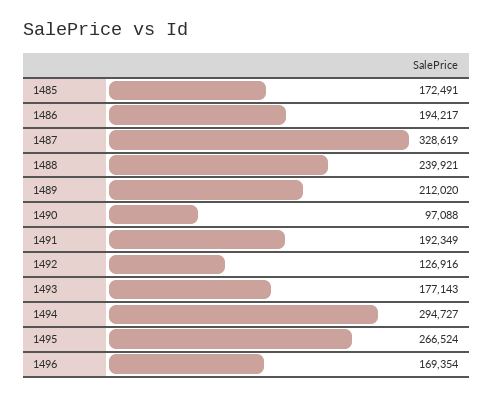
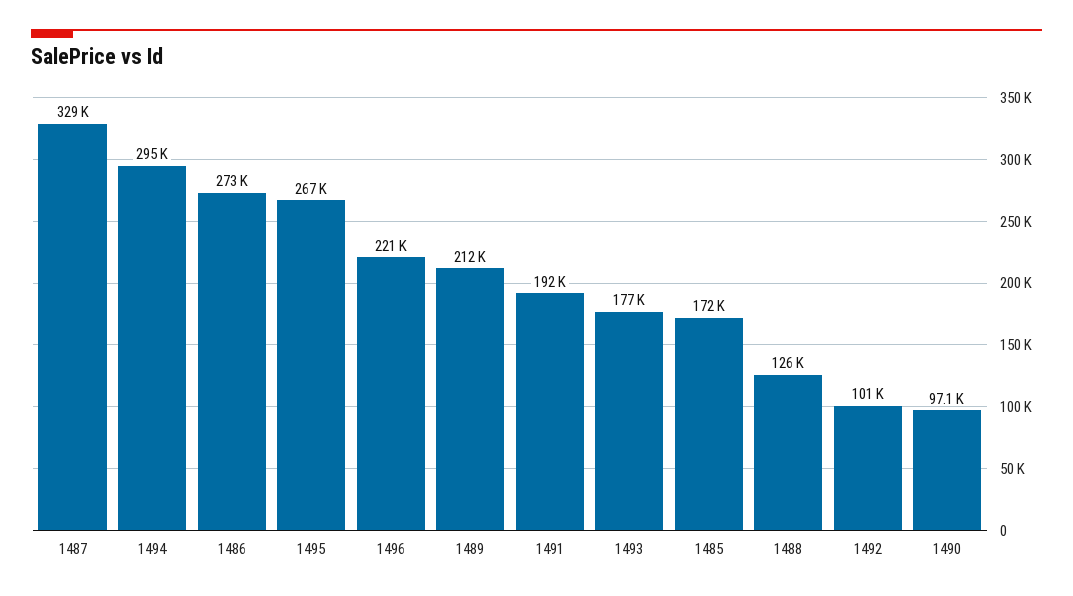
  {
    "1485": 172491,
-   "1486": 194217,
+   "1486": 273000,
    "1487": 328619,
-   "1488": 239921,
+   "1488": 126000,
    "1489": 212020,
    "1490": 97088,
    "1491": 192349,
-   "1492": 126916,
+   "1492": 101000,
    "1493": 177143,
    "1494": 294727,
    "1495": 266524,
-   "1496": 169354
+   "1496": 221000
  }

